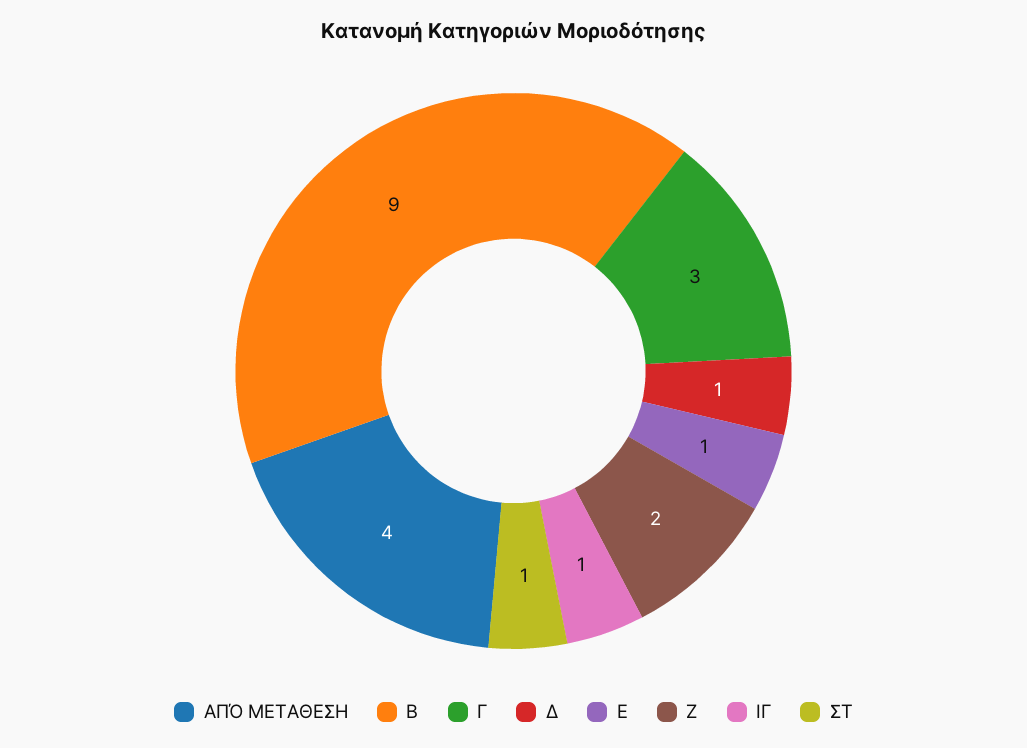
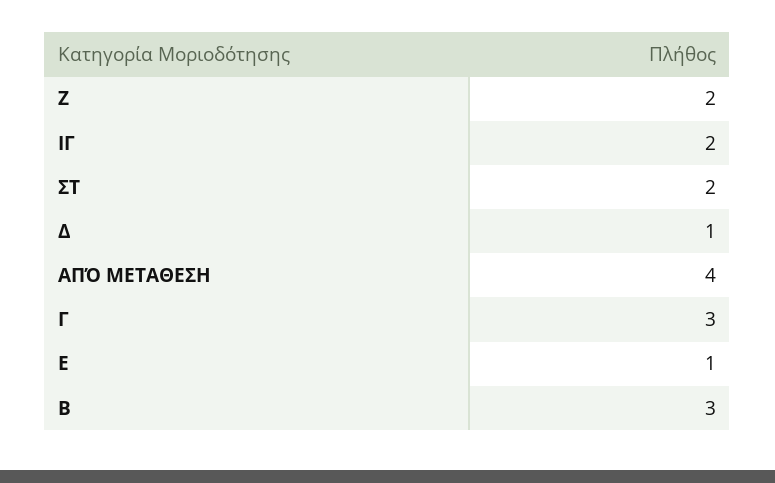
  {
    "ΑΠΌ ΜΕΤΑΘΕΣΗ": 4,
-   "Β": 9,
+   "Β": 3,
    "Γ": 3,
    "Δ": 1,
    "Ε": 1,
    "Ζ": 2,
-   "ΙΓ": 1,
+   "ΙΓ": 2,
-   "ΣΤ": 1
+   "ΣΤ": 2
  }

